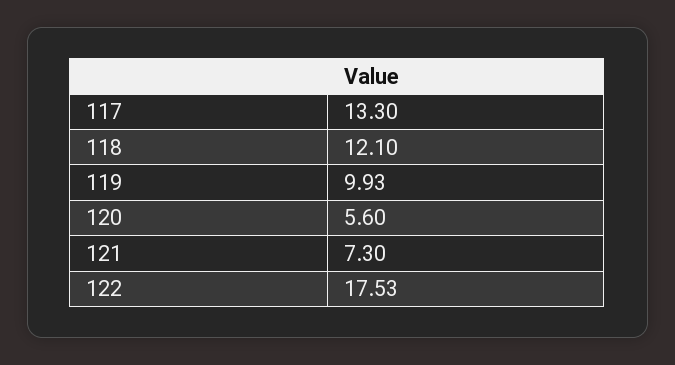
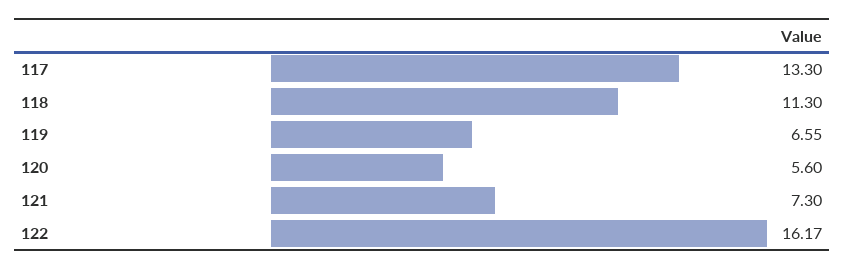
  {
    "117": 13.3,
-   "118": 12.1,
+   "118": 11.3,
-   "119": 9.93,
+   "119": 6.55,
    "120": 5.6,
    "121": 7.3,
-   "122": 17.53
+   "122": 16.17
  }

